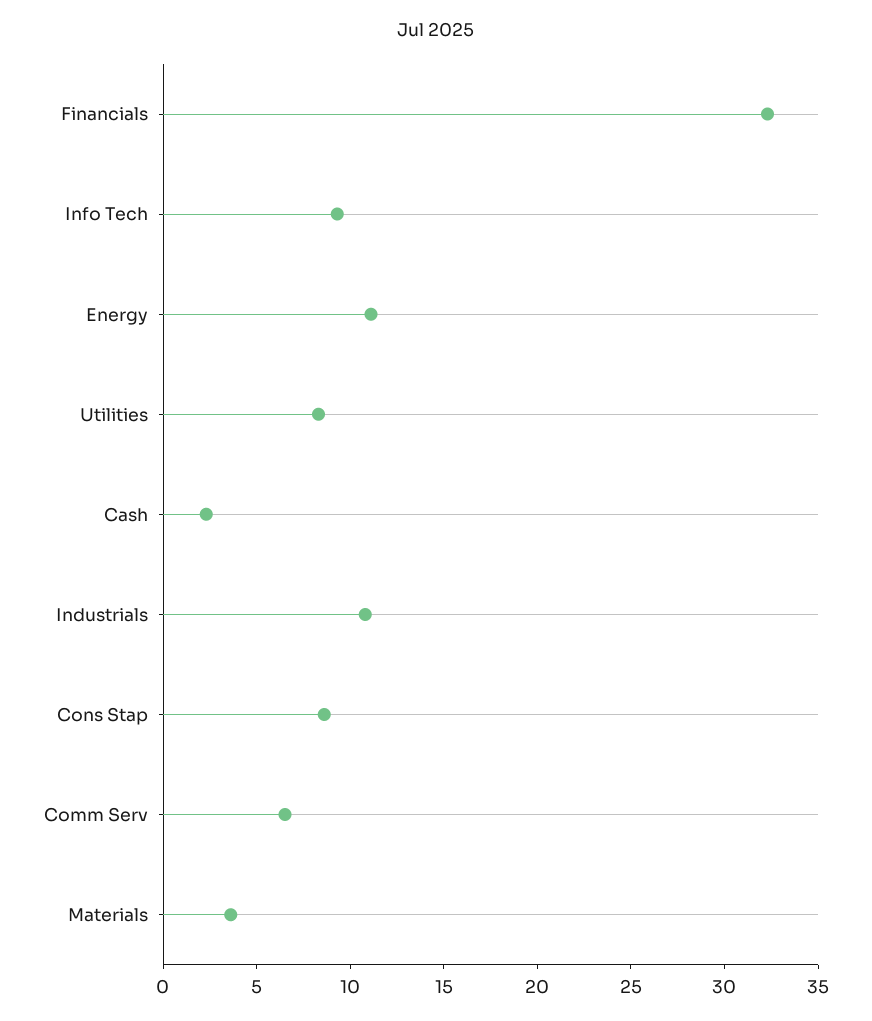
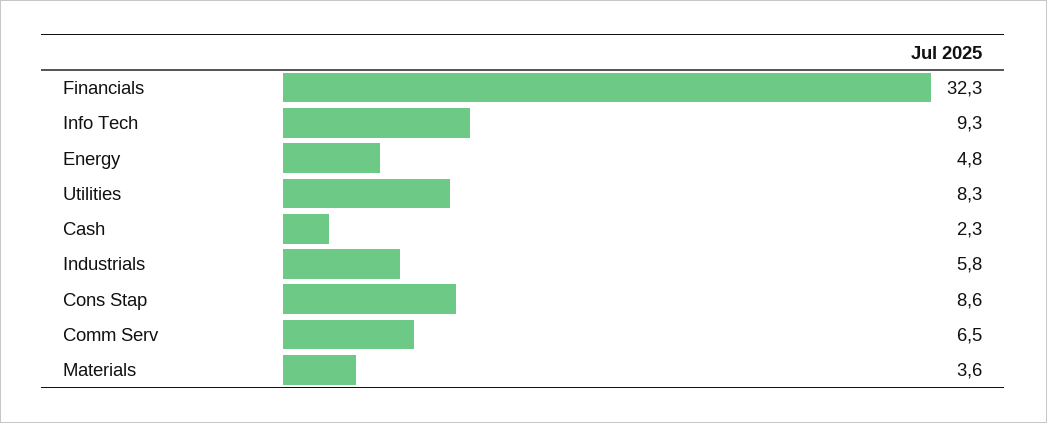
  {
    "Financials": 32.3,
    "Info Tech": 9.3,
-   "Energy": 11,
+   "Energy": 4.8,
    "Utilities": 8.3,
    "Cash": 2.3,
-   "Industrials": 11,
+   "Industrials": 5.8,
    "Cons Stap": 8.6,
    "Comm Serv": 6.5,
    "Materials": 3.6
  }

